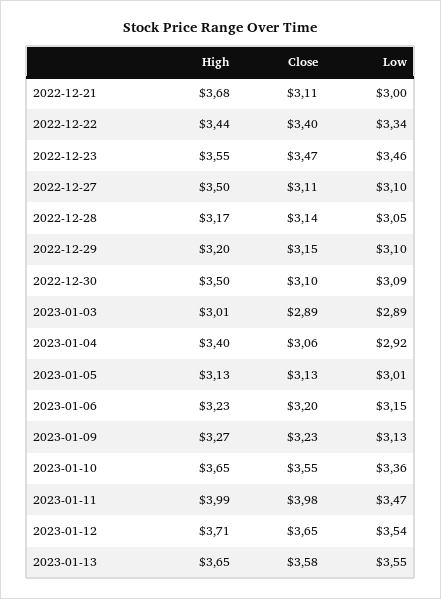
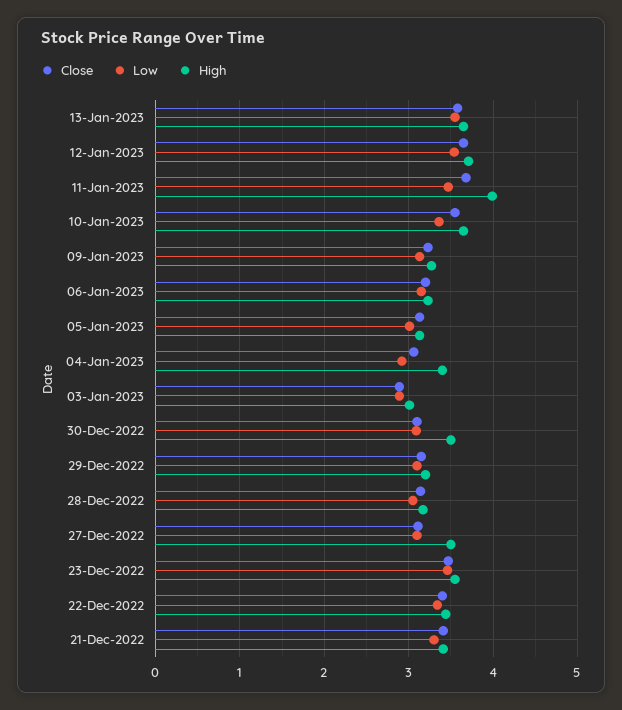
  {
    "High": {
-     "2022-12-21": 3.68,
+     "2022-12-21": 3.4,
      "2022-12-22": 3.44,
      "2022-12-23": 3.55,
      "2022-12-27": 3.5,
      "2022-12-28": 3.17,
      "2022-12-29": 3.2,
      "2022-12-30": 3.5,
      "2023-01-03": 3.01,
      "2023-01-04": 3.4,
      "2023-01-05": 3.13,
      "2023-01-06": 3.23,
      "2023-01-09": 3.27,
      "2023-01-10": 3.65,
      "2023-01-11": 3.99,
      "2023-01-12": 3.71,
      "2023-01-13": 3.65
    },
    "Close": {
-     "2022-12-21": 3.11,
+     "2022-12-21": 3.4,
      "2022-12-22": 3.4,
      "2022-12-23": 3.47,
      "2022-12-27": 3.11,
      "2022-12-28": 3.14,
      "2022-12-29": 3.15,
      "2022-12-30": 3.1,
      "2023-01-03": 2.89,
      "2023-01-04": 3.06,
      "2023-01-05": 3.13,
      "2023-01-06": 3.2,
      "2023-01-09": 3.23,
      "2023-01-10": 3.55,
-     "2023-01-11": 3.98,
+     "2023-01-11": 3.7,
      "2023-01-12": 3.65,
      "2023-01-13": 3.58
    },
    "Low": {
-     "2022-12-21": 3,
+     "2022-12-21": 3.3,
      "2022-12-22": 3.34,
      "2022-12-23": 3.46,
      "2022-12-27": 3.1,
      "2022-12-28": 3.05,
      "2022-12-29": 3.1,
      "2022-12-30": 3.09,
      "2023-01-03": 2.89,
      "2023-01-04": 2.92,
      "2023-01-05": 3.01,
      "2023-01-06": 3.15,
      "2023-01-09": 3.13,
      "2023-01-10": 3.36,
      "2023-01-11": 3.47,
      "2023-01-12": 3.54,
      "2023-01-13": 3.55
    }
  }

